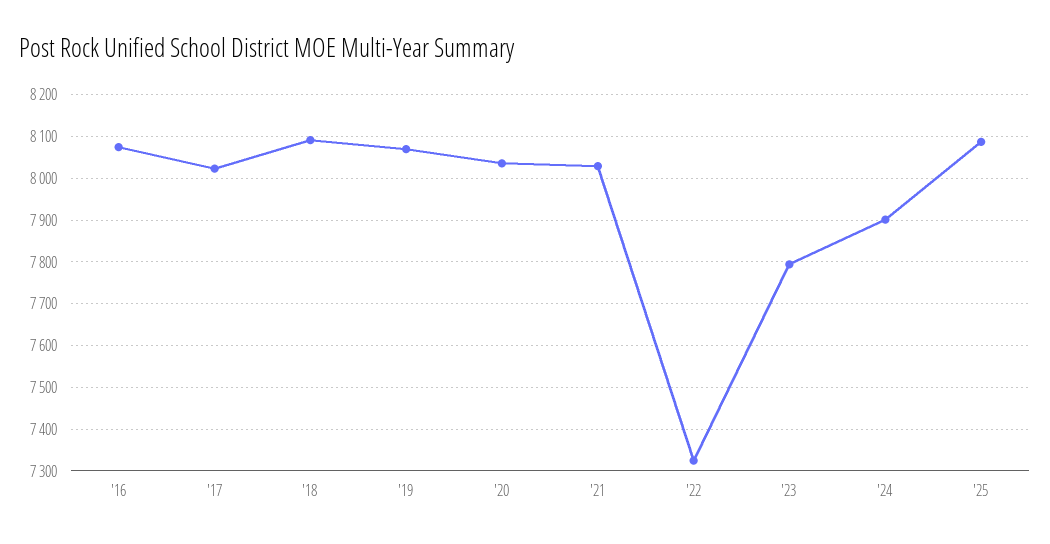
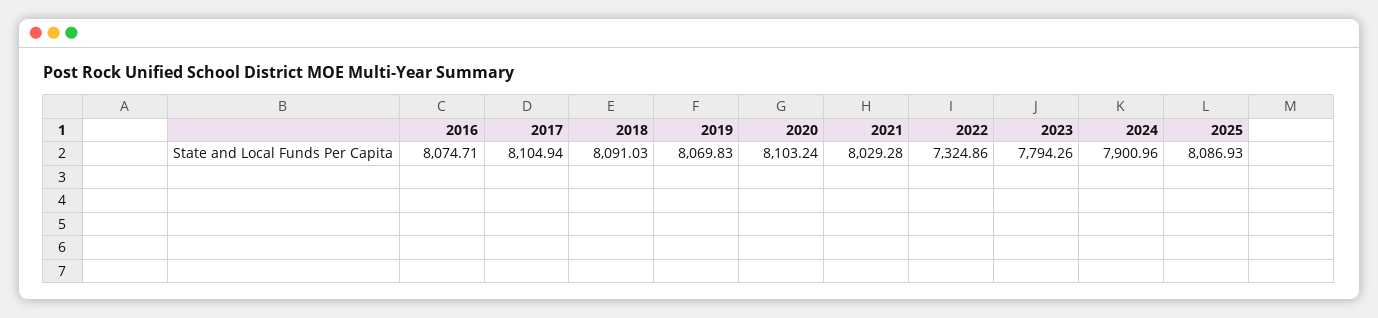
  {
    "'16": 8074.71,
-   "'17": 8020,
+   "'17": 8104.94,
    "'18": 8091.03,
    "'19": 8069.83,
-   "'20": 8040,
+   "'20": 8103.24,
    "'21": 8029.28,
    "'22": 7324.86,
    "'23": 7794.26,
    "'24": 7900.96,
    "'25": 8086.93
  }

